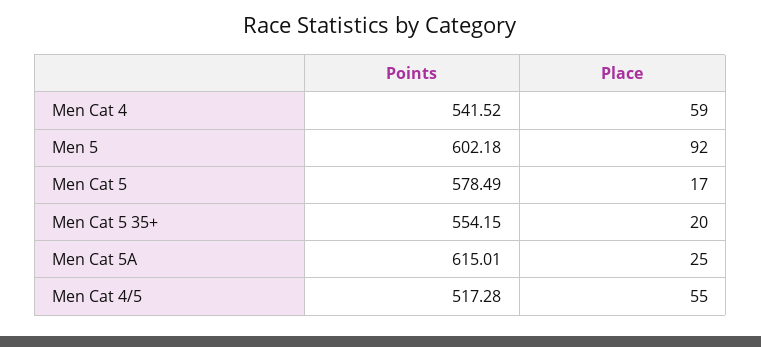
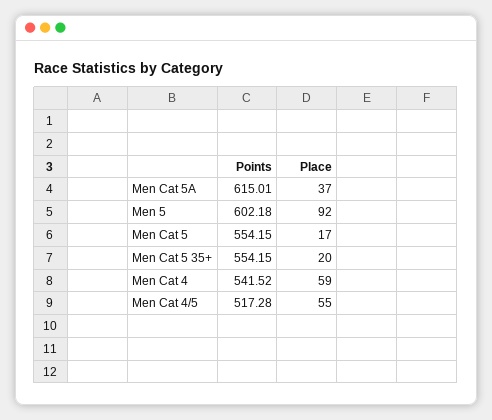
  {
    "Points": {
      "Men Cat 4": 541.52,
      "Men 5": 602.18,
-     "Men Cat 5": 578.49,
+     "Men Cat 5": 554.15,
      "Men Cat 5 35+": 554.15,
      "Men Cat 5A": 615.01,
      "Men Cat 4/5": 517.28
    },
    "Place": {
      "Men Cat 4": 59,
      "Men 5": 92,
      "Men Cat 5": 17,
      "Men Cat 5 35+": 20,
-     "Men Cat 5A": 25,
+     "Men Cat 5A": 37,
      "Men Cat 4/5": 55
    }
  }

